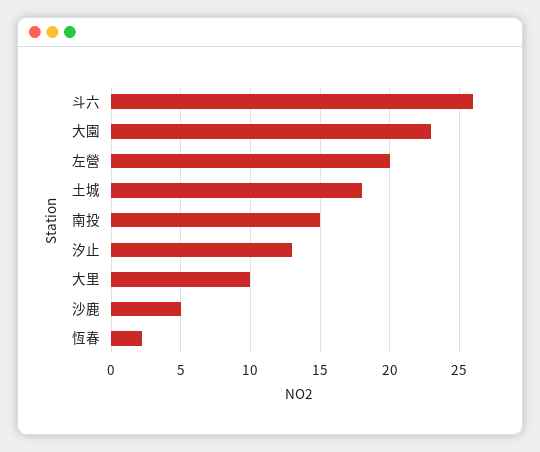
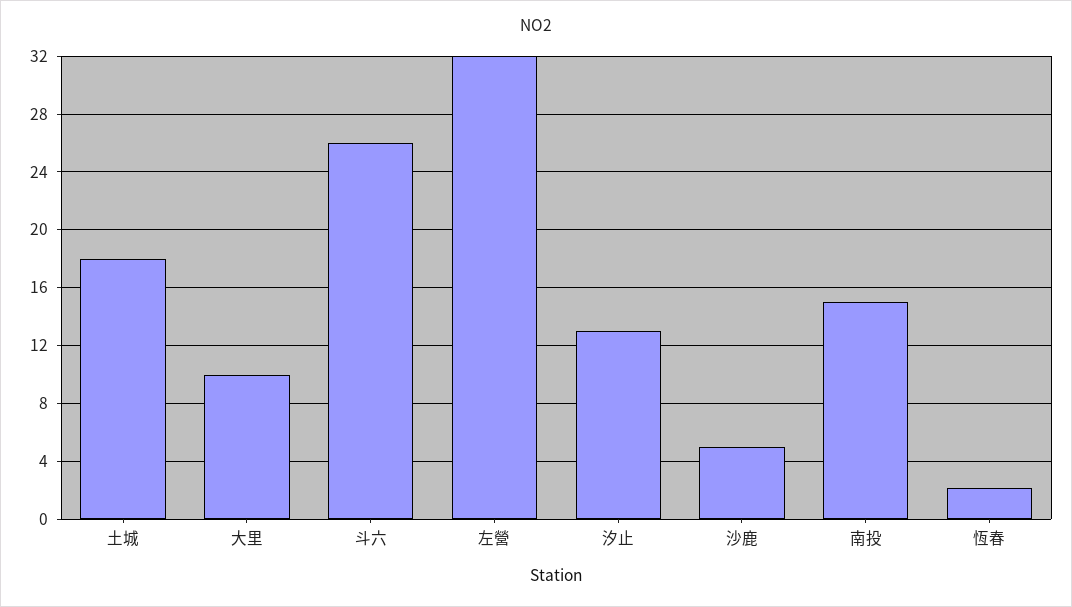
  {
    "斗六": 26,
-   "大園": 23,
-   "左營": 20,
+   "左營": 32,
    "土城": 18,
    "南投": 15,
    "汐止": 13,
    "大里": 10,
    "沙鹿": 5,
    "恆春": 2
  }

